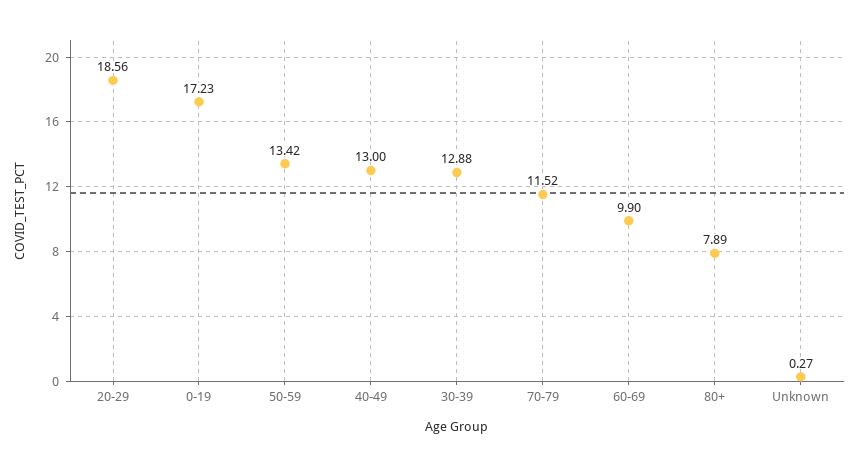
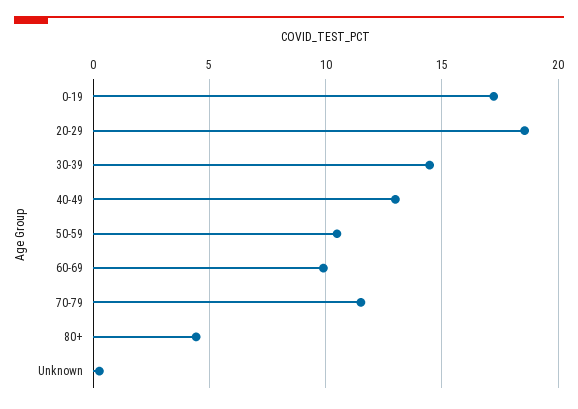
  {
    "20-29": 18.56,
    "0-19": 17.23,
-   "50-59": 13.42,
+   "50-59": 10.5,
    "40-49": 13,
-   "30-39": 12.88,
+   "30-39": 14.5,
    "70-79": 11.52,
    "60-69": 9.9,
-   "80+": 7.89,
+   "80+": 4.5,
    "Unknown": 0.27
  }

